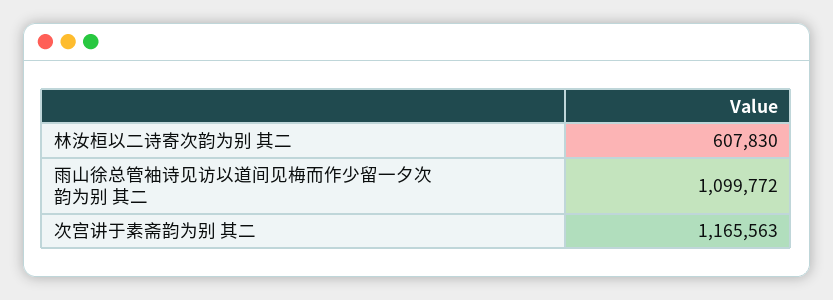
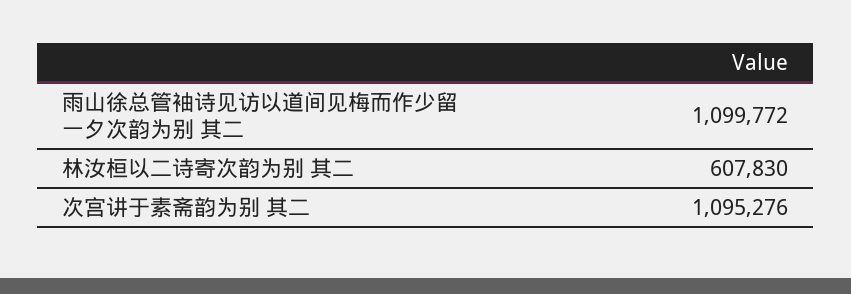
  {
    "林汝桓以二诗寄次韵为别 其二": 607830,
    "雨山徐总管袖诗见访以道间见梅而作少留一夕次韵为别 其二": 1099772,
-   "次宫讲于素斋韵为别 其二": 1165563
+   "次宫讲于素斋韵为别 其二": 1095276
  }

